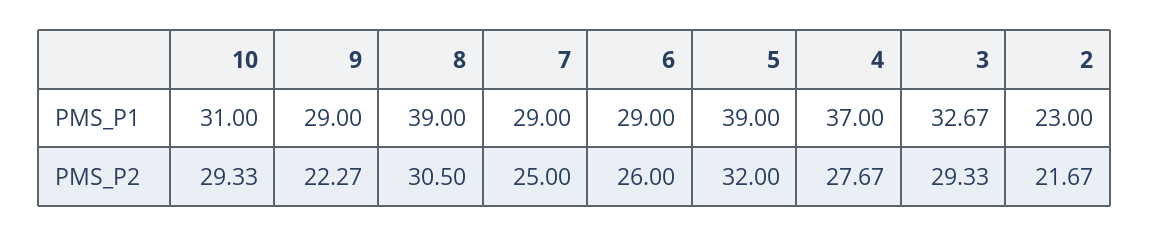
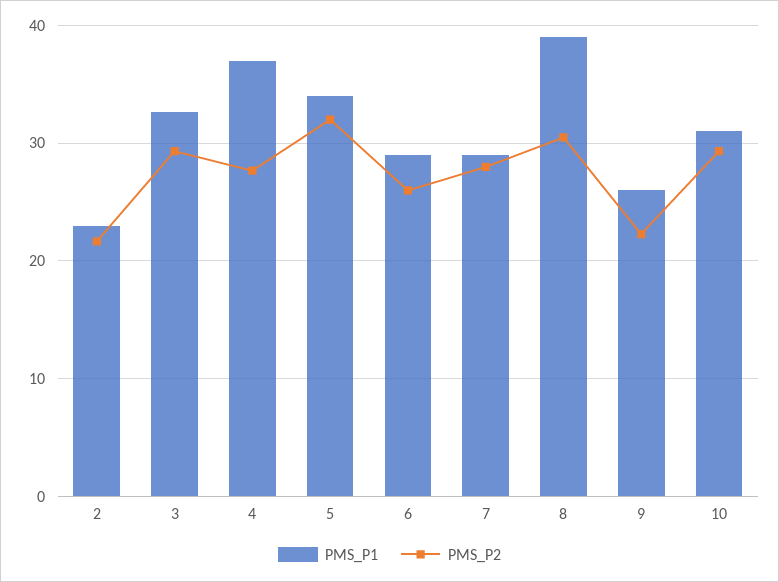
  {
    "PMS_P1": {
      "10": 31,
-     "9": 29,
+     "9": 26,
      "8": 39,
      "7": 29,
      "6": 29,
-     "5": 39,
+     "5": 34,
      "4": 37,
      "3": 32.67,
      "2": 23
    },
    "PMS_P2": {
      "10": 29.33,
      "9": 22.27,
      "8": 30.5,
-     "7": 25,
+     "7": 28,
      "6": 26,
      "5": 32,
      "4": 27.67,
      "3": 29.33,
      "2": 21.67
    }
  }

